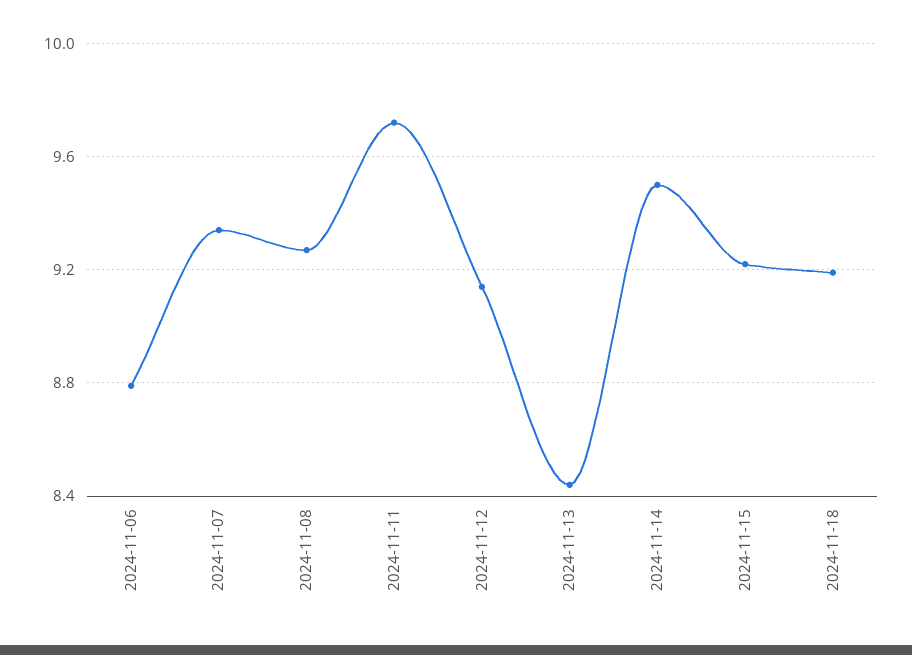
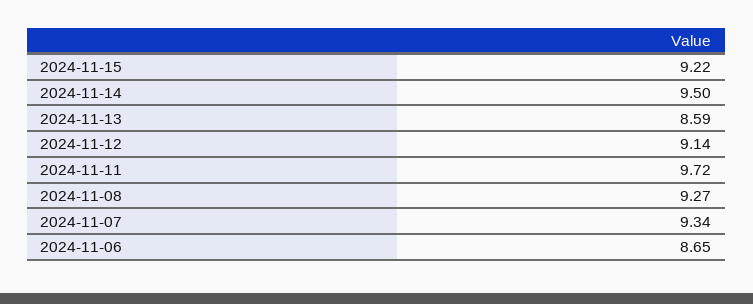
  {
-   "2024-11-06": 8.8,
+   "2024-11-06": 8.65,
    "2024-11-07": 9.34,
    "2024-11-08": 9.27,
    "2024-11-11": 9.72,
    "2024-11-12": 9.14,
-   "2024-11-13": 8.45,
+   "2024-11-13": 8.59,
    "2024-11-14": 9.5,
-   "2024-11-15": 9.22,
+   "2024-11-15": 9.22
-   "2024-11-18": 9.2
  }

